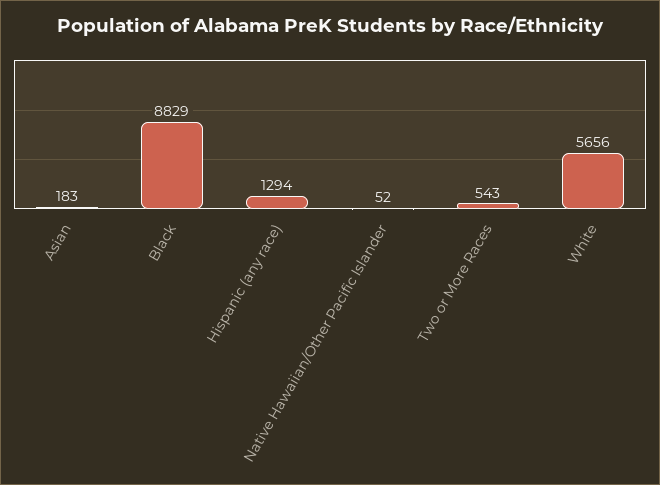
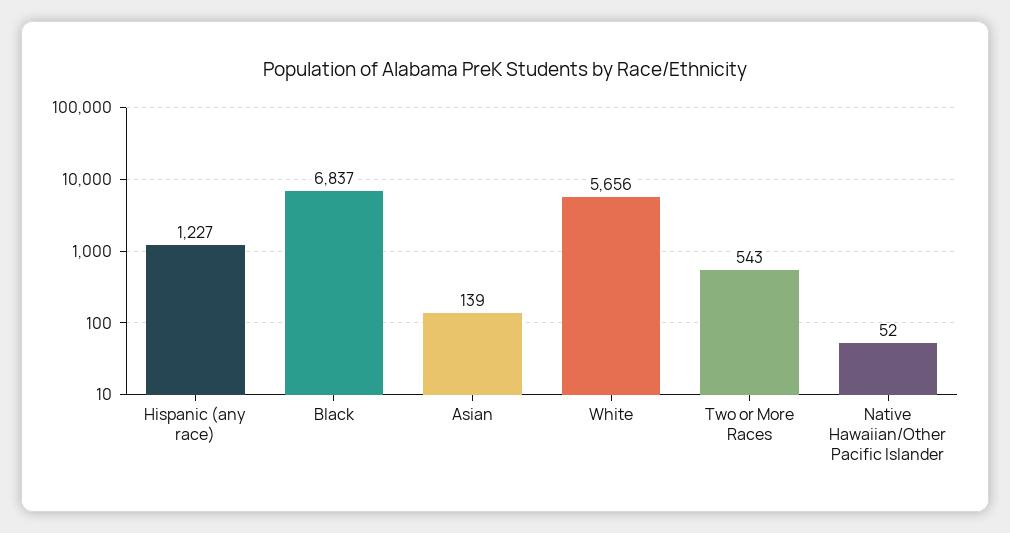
  {
-   "Asian": 183,
+   "Asian": 139,
-   "Black": 8829,
+   "Black": 6837,
-   "Hispanic (any race)": 1294,
+   "Hispanic (any race)": 1227,
    "Native Hawaiian/Other Pacific Islander": 52,
    "Two or More Races": 543,
    "White": 5656
  }

